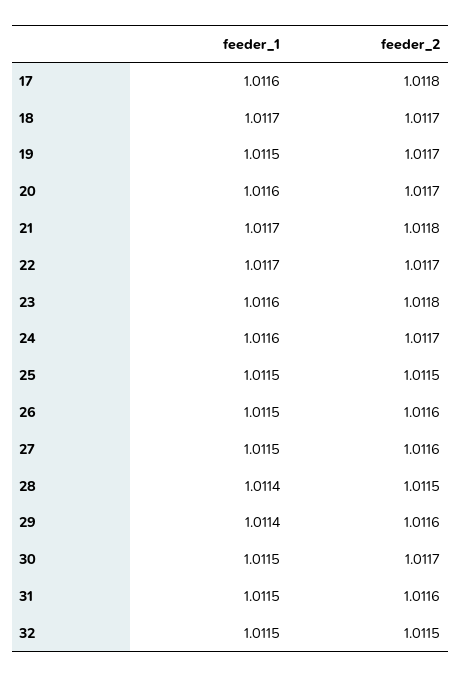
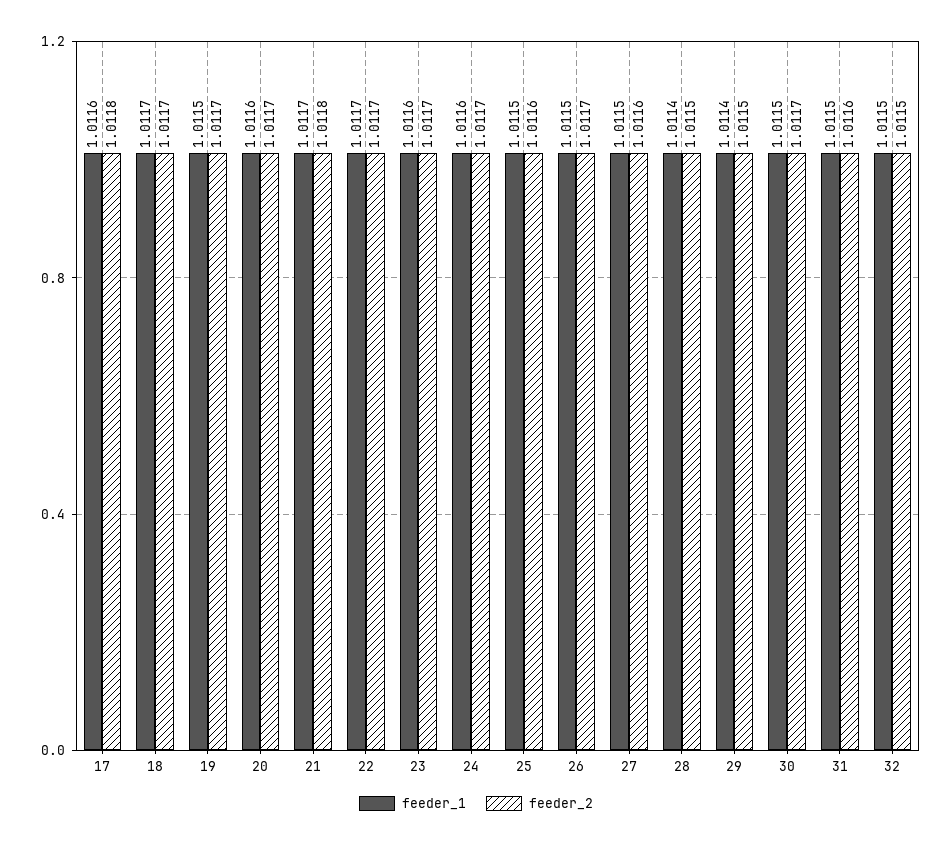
  {
    "feeder_1": {
      "17": 1.0116,
      "18": 1.0117,
      "19": 1.0115,
      "20": 1.0116,
      "21": 1.0117,
      "22": 1.0117,
      "23": 1.0116,
      "24": 1.0116,
      "25": 1.0115,
      "26": 1.0115,
      "27": 1.0115,
      "28": 1.0114,
      "29": 1.0114,
      "30": 1.0115,
      "31": 1.0115,
      "32": 1.0115
    },
    "feeder_2": {
      "17": 1.0118,
      "18": 1.0117,
      "19": 1.0117,
      "20": 1.0117,
      "21": 1.0118,
      "22": 1.0117,
-     "23": 1.0118,
+     "23": 1.0117,
      "24": 1.0117,
-     "25": 1.0115,
+     "25": 1.0116,
-     "26": 1.0116,
+     "26": 1.0117,
      "27": 1.0116,
      "28": 1.0115,
-     "29": 1.0116,
+     "29": 1.0115,
      "30": 1.0117,
      "31": 1.0116,
      "32": 1.0115
    }
  }

